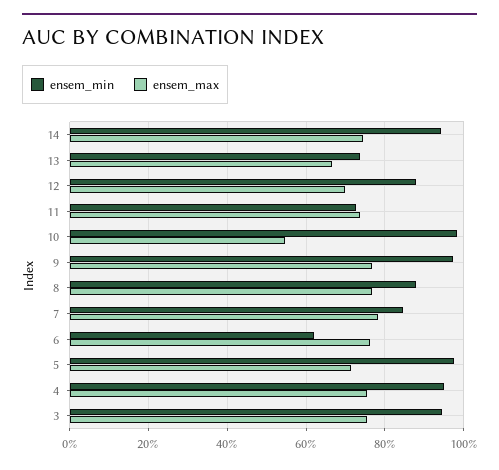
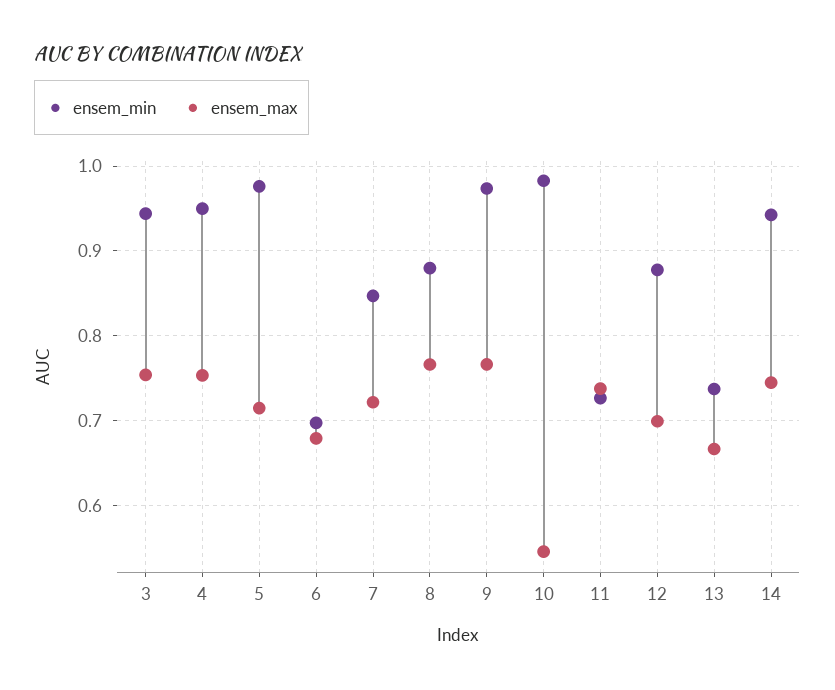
  {
    "ensem_min": {
      "14": 0.94,
      "13": 0.74,
      "12": 0.88,
      "11": 0.73,
      "10": 0.98,
      "9": 0.97,
      "8": 0.88,
      "7": 0.85,
-     "6": 0.62,
+     "6": 0.7,
      "5": 0.98,
      "4": 0.95,
      "3": 0.94
    },
    "ensem_max": {
      "14": 0.74,
      "13": 0.67,
      "12": 0.7,
      "11": 0.74,
      "10": 0.55,
      "9": 0.77,
      "8": 0.77,
-     "7": 0.78,
+     "7": 0.72,
-     "6": 0.76,
+     "6": 0.68,
      "5": 0.71,
      "4": 0.75,
      "3": 0.75
    }
  }

